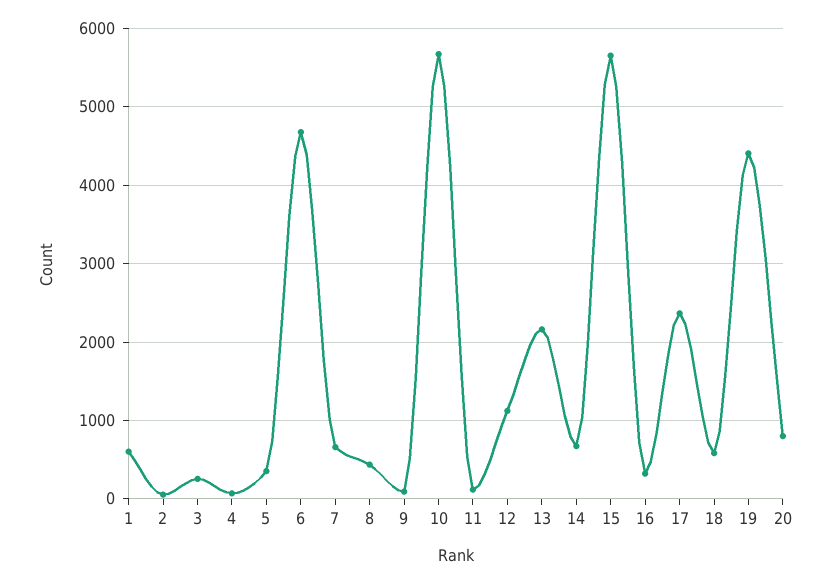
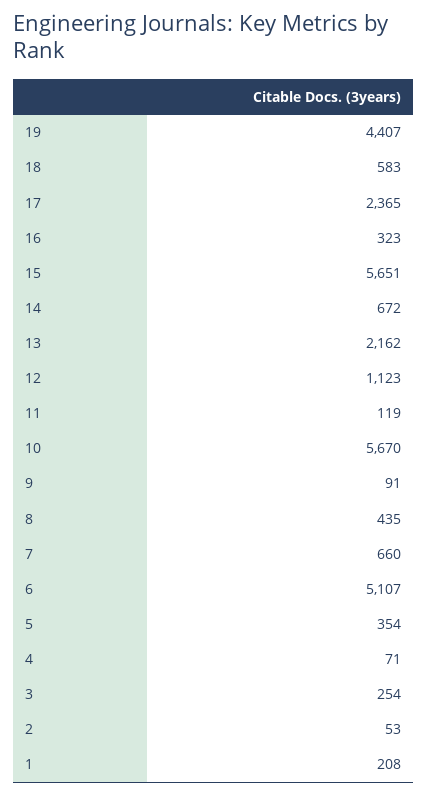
  {
-   "1": 600,
+   "1": 208,
    "2": 53,
    "3": 254,
    "4": 71,
    "5": 354,
-   "6": 4700,
+   "6": 5107,
    "7": 660,
    "8": 435,
    "9": 91,
    "10": 5670,
    "11": 119,
    "12": 1123,
    "13": 2162,
    "14": 672,
    "15": 5651,
    "16": 323,
    "17": 2365,
    "18": 583,
-   "19": 4407,
+   "19": 4407
-   "20": 800
  }

